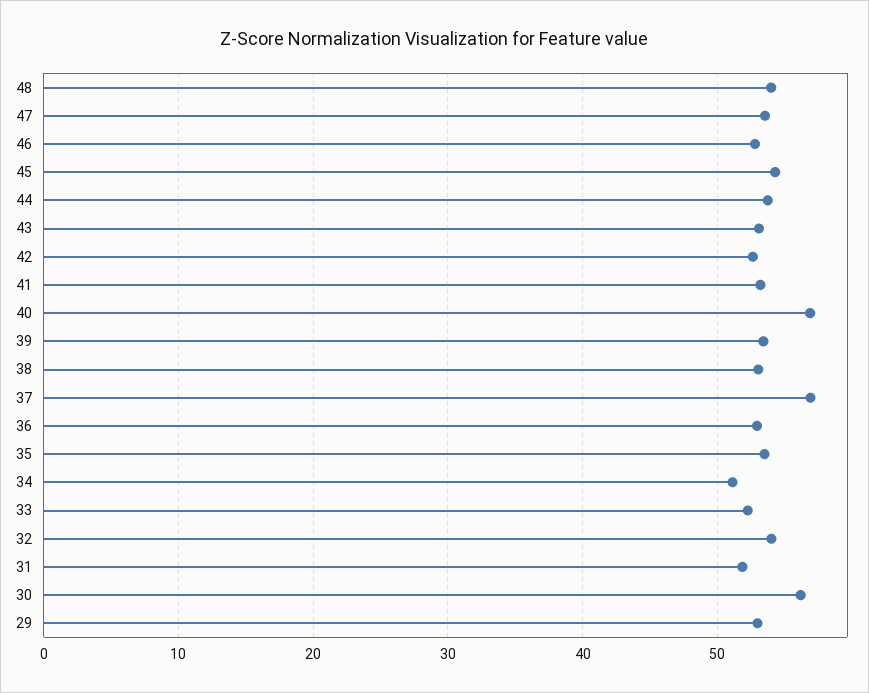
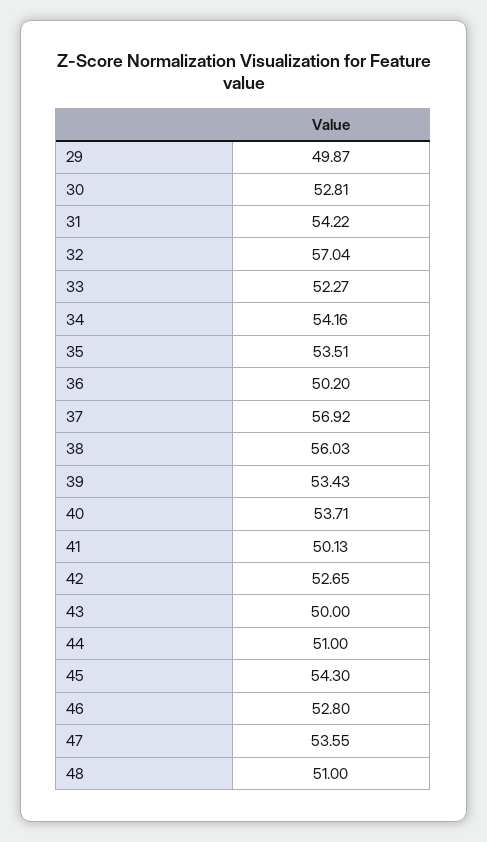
  {
-   "48": 54,
+   "48": 51,
    "47": 53.55,
    "46": 52.8,
    "45": 54.3,
-   "44": 54,
+   "44": 51,
-   "43": 53,
+   "43": 50,
    "42": 52.65,
-   "41": 53,
+   "41": 50.13,
-   "40": 57,
+   "40": 53.71,
    "39": 53.43,
-   "38": 53,
+   "38": 56.03,
    "37": 56.92,
-   "36": 53,
+   "36": 50.2,
    "35": 53.51,
-   "34": 51,
+   "34": 54.16,
    "33": 52.27,
-   "32": 54,
+   "32": 57.04,
-   "31": 52,
+   "31": 54.22,
-   "30": 56,
+   "30": 52.81,
-   "29": 53
+   "29": 49.87
  }

